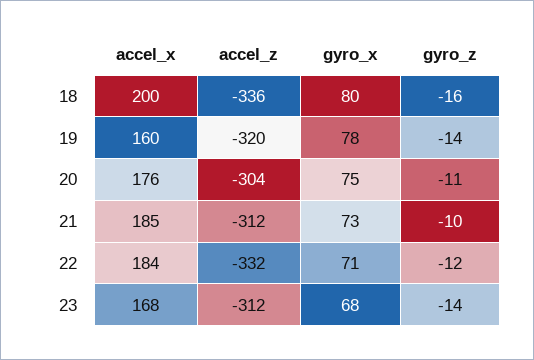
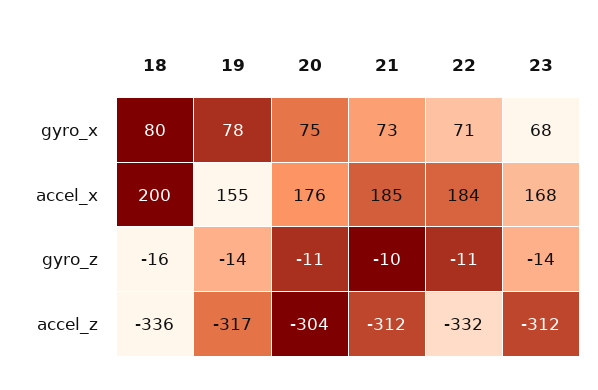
  {
    "accel_x": {
      "18": 200,
-     "19": 160,
+     "19": 155,
      "20": 176,
      "21": 185,
      "22": 184,
      "23": 168
    },
    "accel_z": {
      "18": -336,
-     "19": -320,
+     "19": -317,
      "20": -304,
      "21": -312,
      "22": -332,
      "23": -312
    },
    "gyro_x": {
      "18": 80,
      "19": 78,
      "20": 75,
      "21": 73,
      "22": 71,
      "23": 68
    },
    "gyro_z": {
      "18": -16,
      "19": -14,
      "20": -11,
      "21": -10,
-     "22": -12,
+     "22": -11,
      "23": -14
    }
  }

